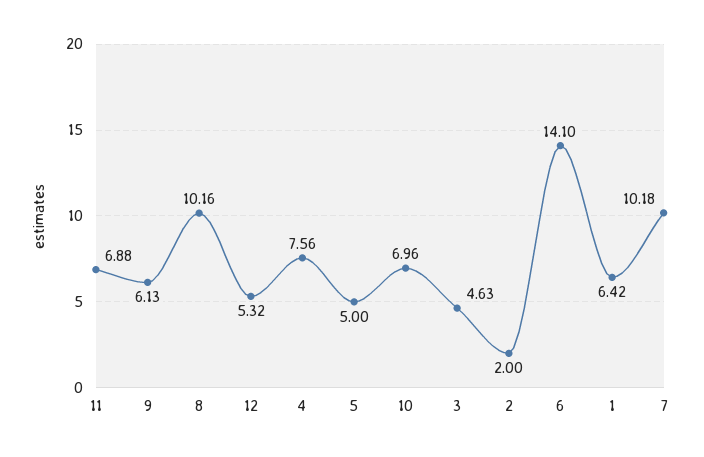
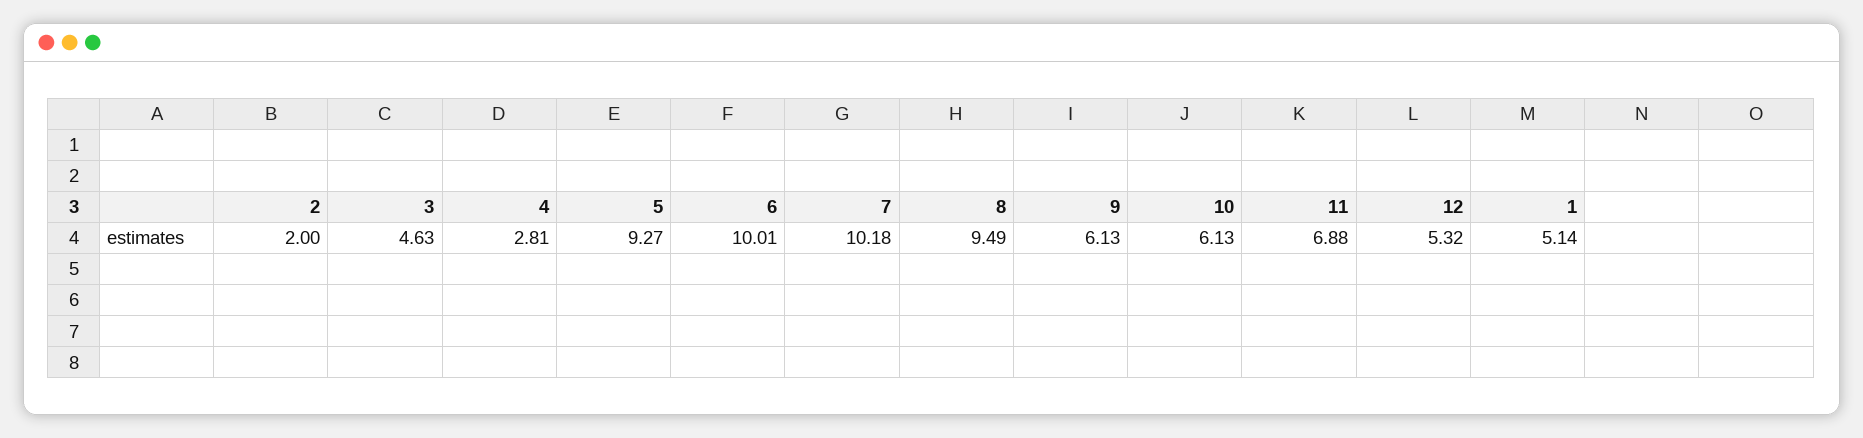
  {
    "11": 6.88,
    "9": 6.13,
-   "8": 10.16,
+   "8": 9.49,
    "12": 5.32,
-   "4": 7.56,
+   "4": 2.81,
-   "5": 5,
+   "5": 9.27,
-   "10": 6.96,
+   "10": 6.13,
    "3": 4.63,
    "2": 2,
-   "6": 14.1,
+   "6": 10.01,
-   "1": 6.42,
+   "1": 5.14,
    "7": 10.18
  }

